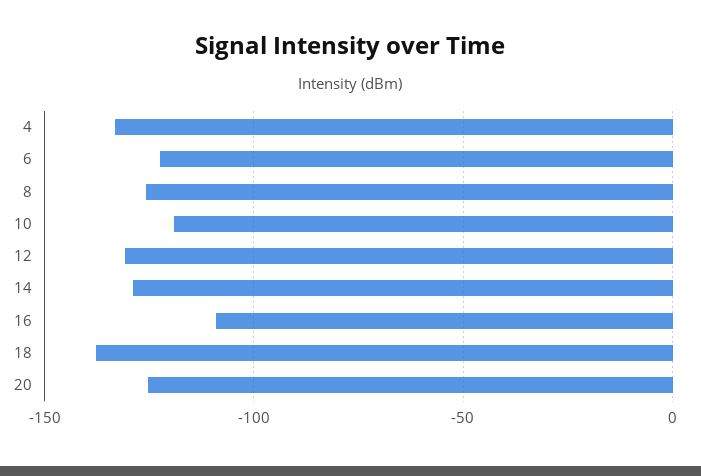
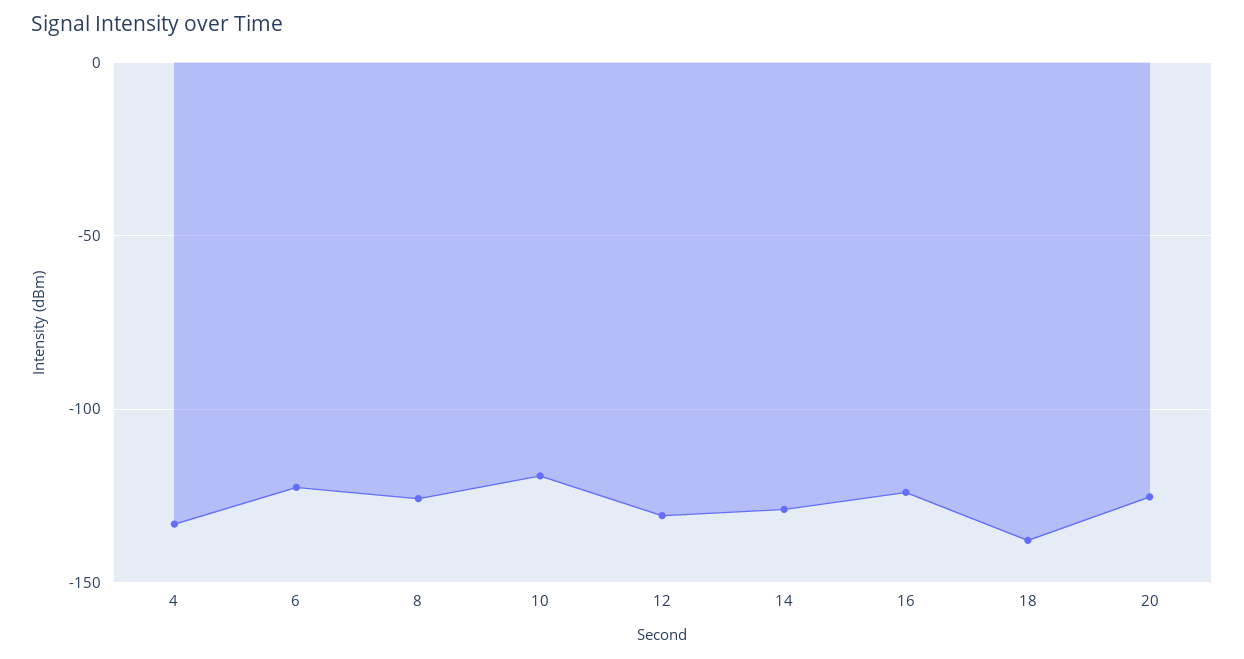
  {
    "4": -135,
    "6": -125,
    "8": -125,
    "10": -120,
    "12": -130,
    "14": -130,
-   "16": -110,
+   "16": -125,
    "18": -140,
    "20": -125
  }

